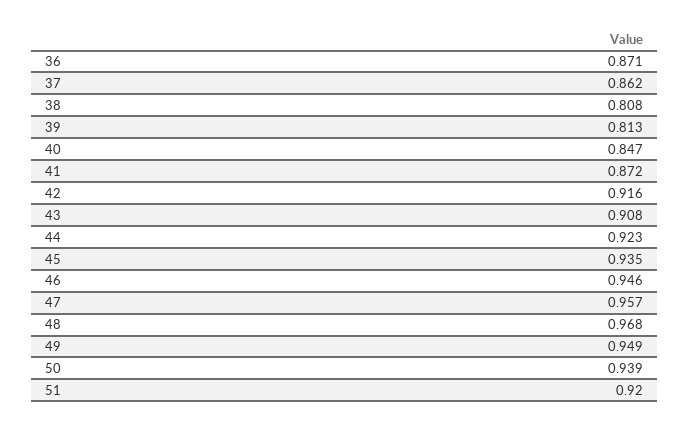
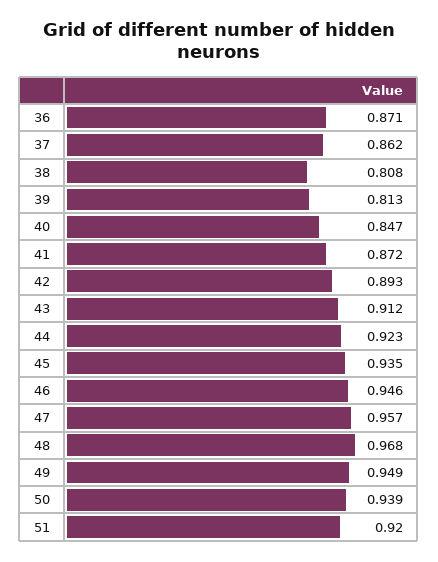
  {
    "36": 0.871,
    "37": 0.862,
    "38": 0.808,
    "39": 0.813,
    "40": 0.847,
    "41": 0.872,
-   "42": 0.916,
+   "42": 0.893,
-   "43": 0.908,
+   "43": 0.912,
    "44": 0.923,
    "45": 0.935,
    "46": 0.946,
    "47": 0.957,
    "48": 0.968,
    "49": 0.949,
    "50": 0.939,
    "51": 0.92
  }

